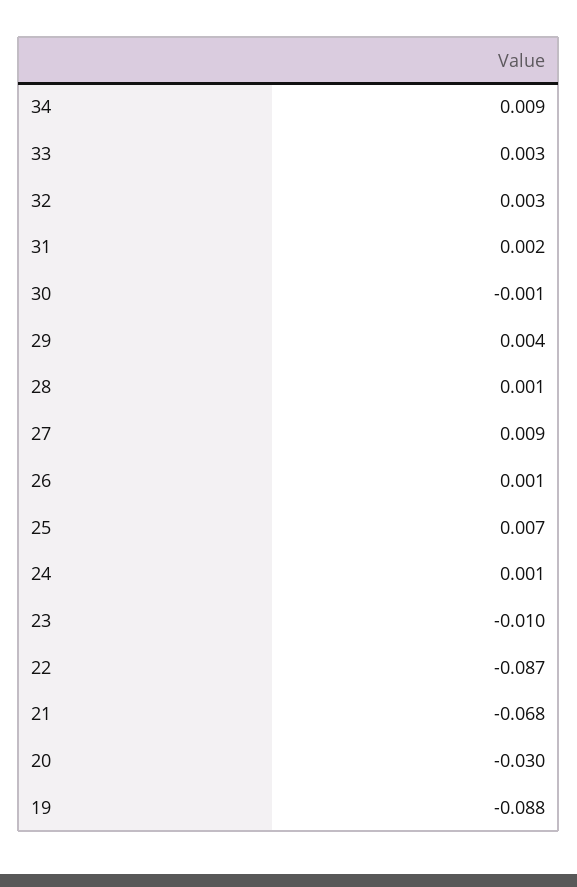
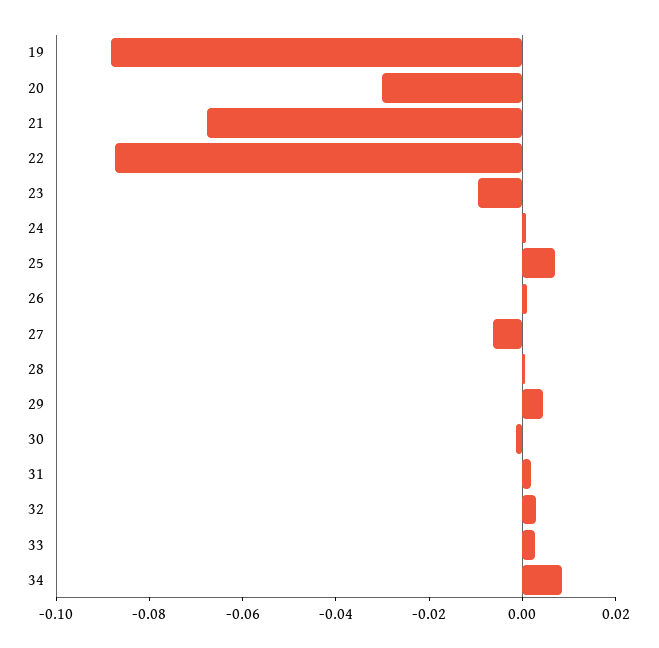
  {
    "34": 0.009,
    "33": 0.003,
    "32": 0.003,
    "31": 0.002,
    "30": -0.001,
    "29": 0.004,
    "28": 0.001,
-   "27": 0.009,
+   "27": -0.005,
    "26": 0.001,
    "25": 0.007,
    "24": 0.001,
    "23": -0.01,
    "22": -0.087,
    "21": -0.068,
    "20": -0.03,
    "19": -0.088
  }

